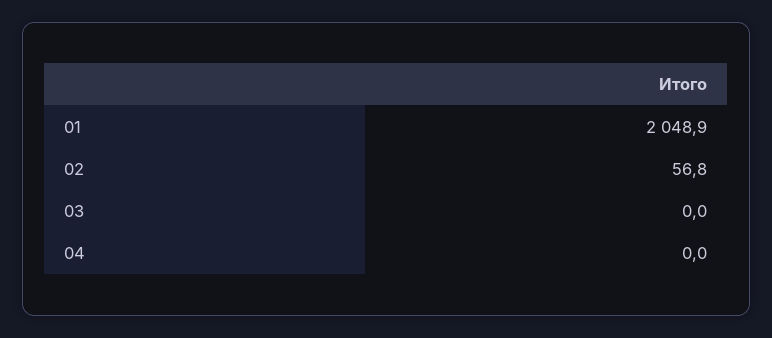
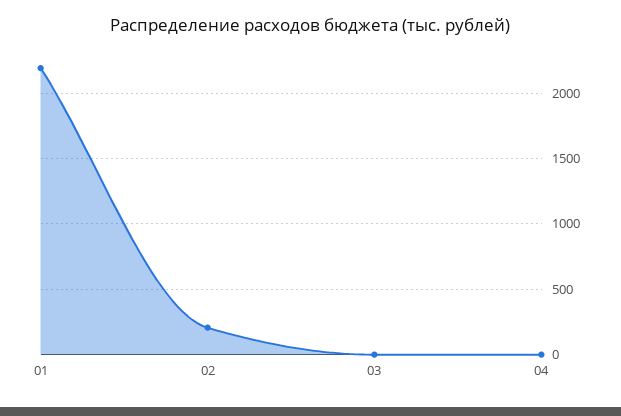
  {
-   "01": 2048.9,
+   "01": 2200,
-   "02": 56.8,
+   "02": 200,
    "03": 0,
    "04": 0
  }

